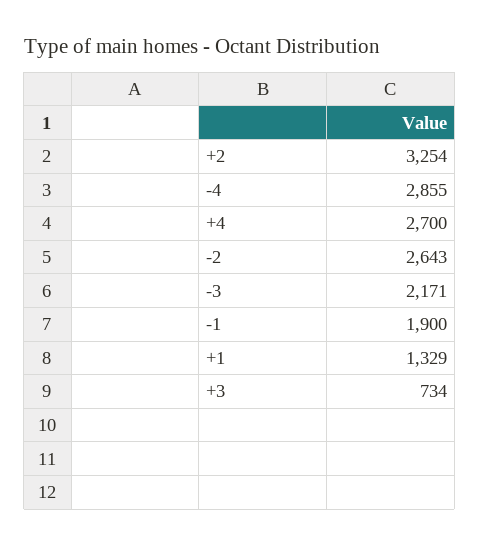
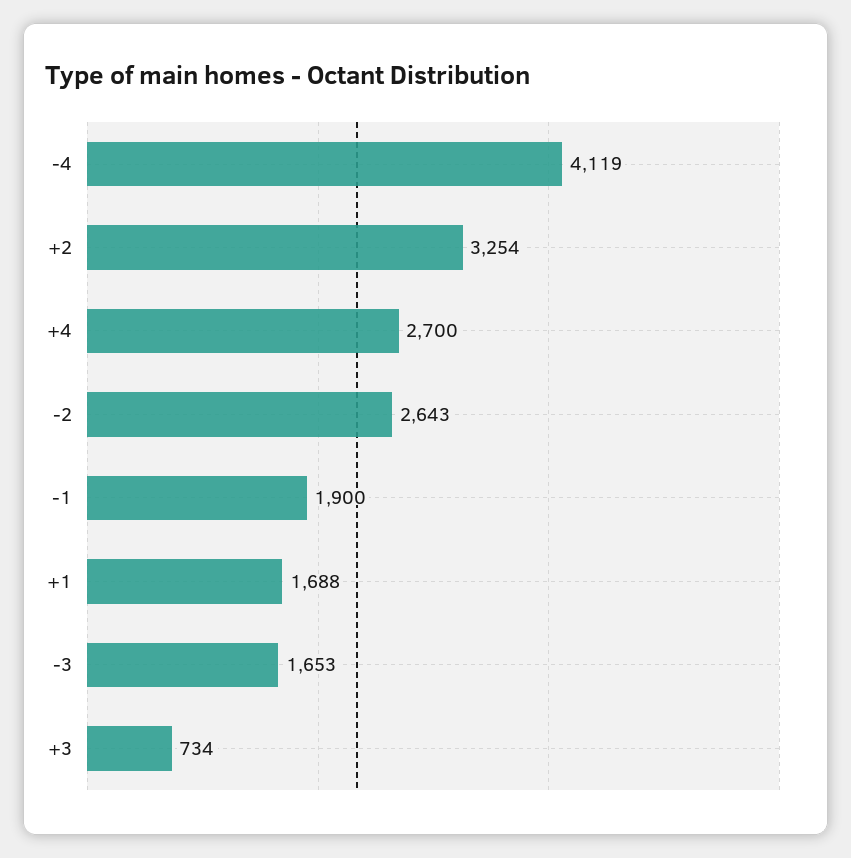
  {
    "+2": 3254,
-   "-4": 2855,
+   "-4": 4119,
    "+4": 2700,
    "-2": 2643,
-   "-3": 2171,
+   "-3": 1653,
    "-1": 1900,
-   "+1": 1329,
+   "+1": 1688,
    "+3": 734
  }

